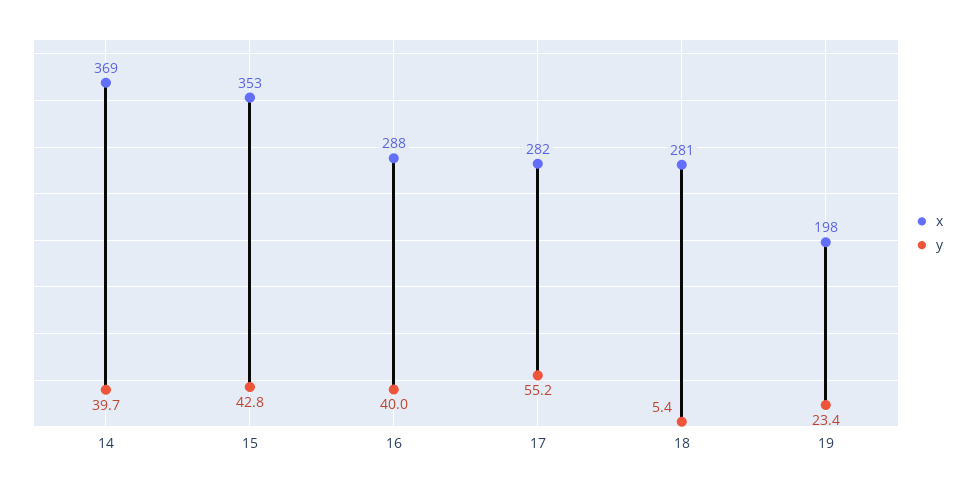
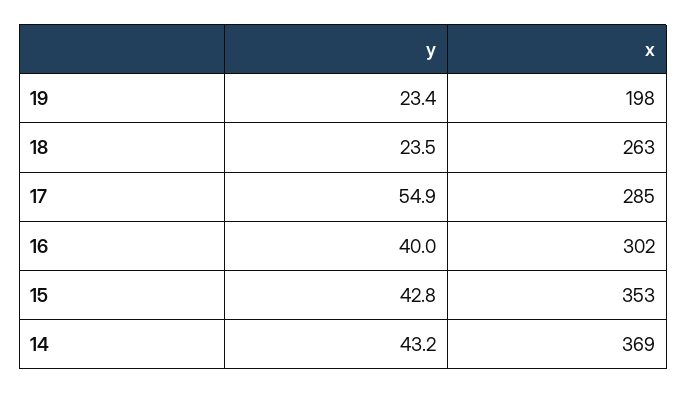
  {
    "x": {
      "14": 369,
      "15": 353,
-     "16": 288,
+     "16": 302,
-     "17": 282,
+     "17": 285,
-     "18": 281,
+     "18": 263,
      "19": 198
    },
    "y": {
-     "14": 39.7,
+     "14": 43.2,
      "15": 42.8,
      "16": 40,
-     "17": 55.2,
+     "17": 54.9,
-     "18": 5.4,
+     "18": 23.5,
      "19": 23.4
    }
  }

